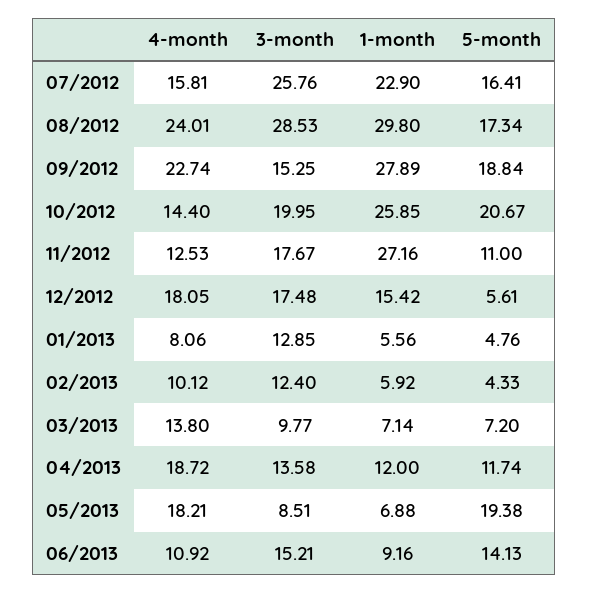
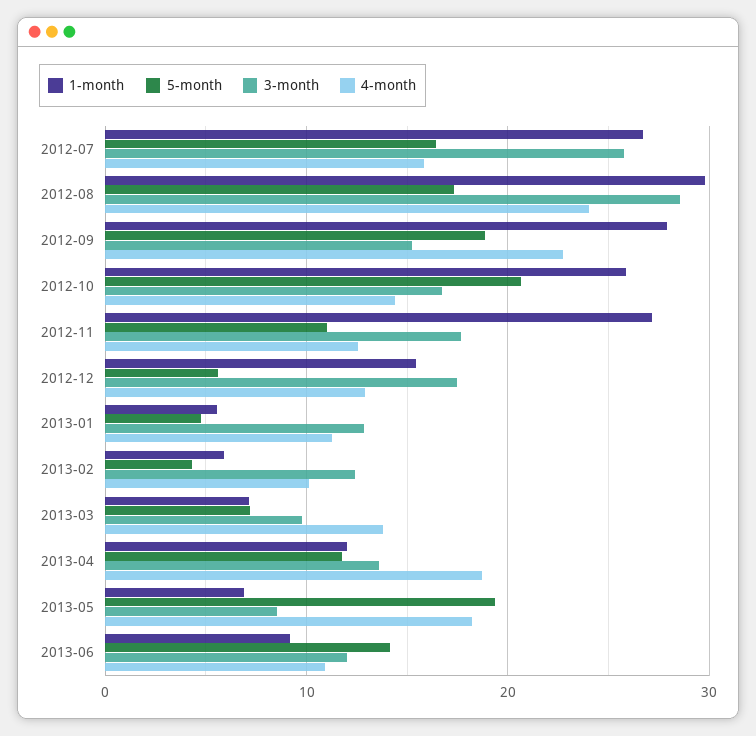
  {
    "4-month": {
      "07/2012": 15.81,
      "08/2012": 24.01,
      "09/2012": 22.74,
      "10/2012": 14.4,
      "11/2012": 12.53,
-     "12/2012": 18.05,
+     "12/2012": 13,
-     "01/2013": 8.06,
+     "01/2013": 11,
      "02/2013": 10.12,
      "03/2013": 13.8,
      "04/2013": 18.72,
      "05/2013": 18.21,
      "06/2013": 10.92
    },
    "3-month": {
      "07/2012": 25.76,
      "08/2012": 28.53,
      "09/2012": 15.25,
-     "10/2012": 19.95,
+     "10/2012": 17,
      "11/2012": 17.67,
      "12/2012": 17.48,
      "01/2013": 12.85,
      "02/2013": 12.4,
      "03/2013": 9.77,
      "04/2013": 13.58,
      "05/2013": 8.51,
-     "06/2013": 15.21
+     "06/2013": 12
    },
    "1-month": {
-     "07/2012": 22.9,
+     "07/2012": 27,
      "08/2012": 29.8,
      "09/2012": 27.89,
      "10/2012": 25.85,
      "11/2012": 27.16,
      "12/2012": 15.42,
      "01/2013": 5.56,
      "02/2013": 5.92,
      "03/2013": 7.14,
      "04/2013": 12,
      "05/2013": 6.88,
      "06/2013": 9.16
    },
    "5-month": {
      "07/2012": 16.41,
      "08/2012": 17.34,
      "09/2012": 18.84,
      "10/2012": 20.67,
      "11/2012": 11,
      "12/2012": 5.61,
      "01/2013": 4.76,
      "02/2013": 4.33,
      "03/2013": 7.2,
      "04/2013": 11.74,
      "05/2013": 19.38,
      "06/2013": 14.13
    }
  }

